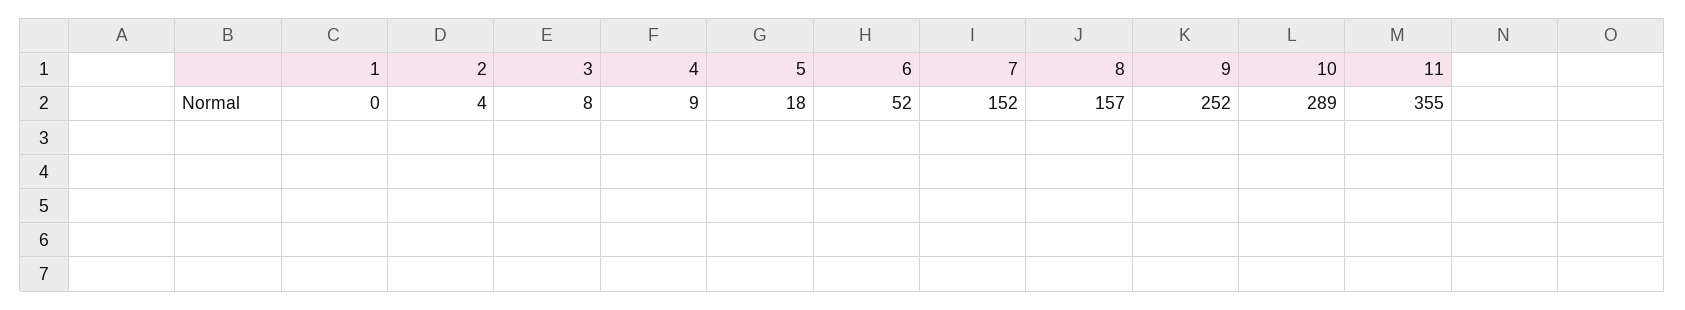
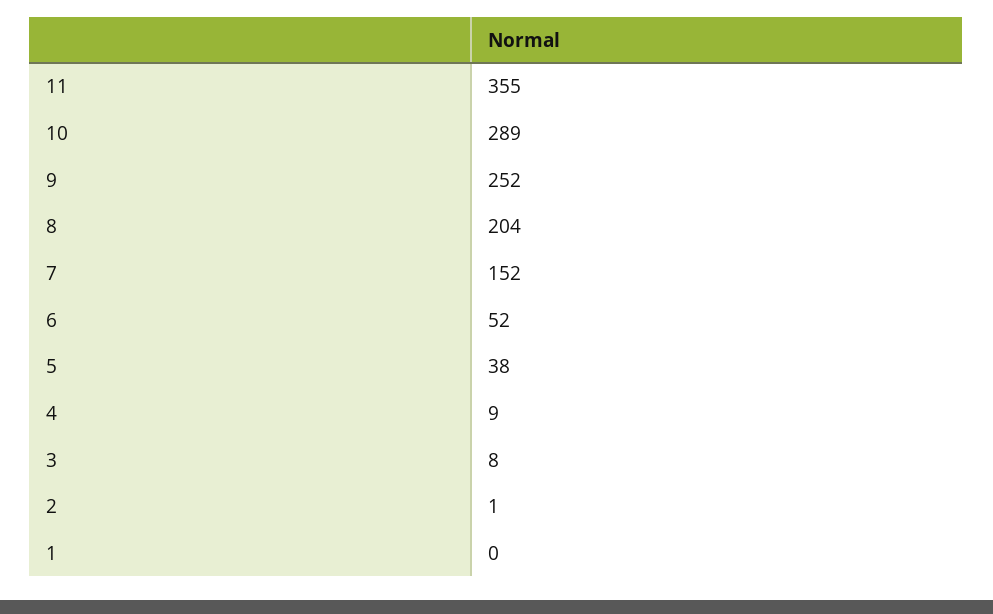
  {
    "1": 0,
-   "2": 4,
+   "2": 1,
    "3": 8,
    "4": 9,
-   "5": 18,
+   "5": 38,
    "6": 52,
    "7": 152,
-   "8": 157,
+   "8": 204,
    "9": 252,
    "10": 289,
    "11": 355
  }

